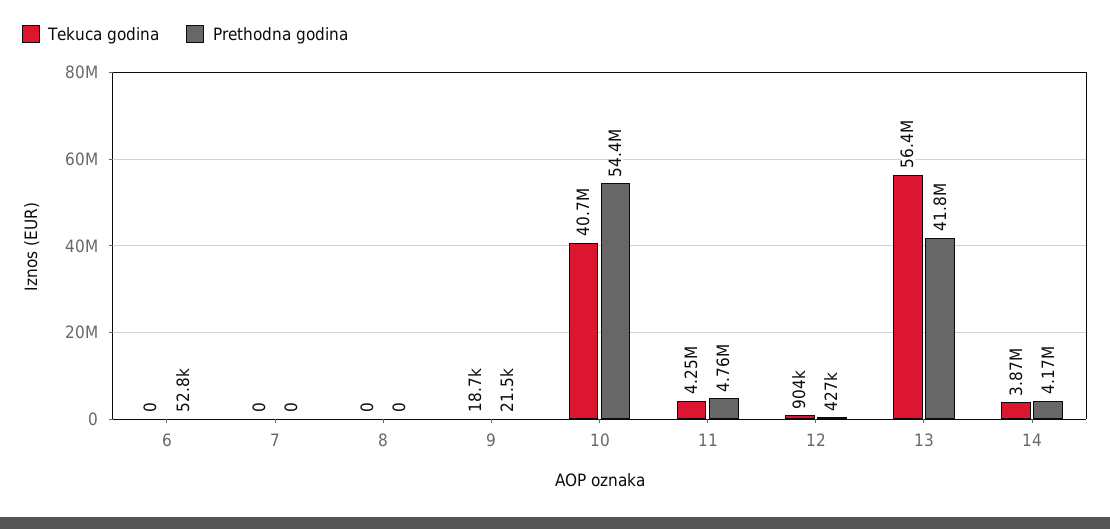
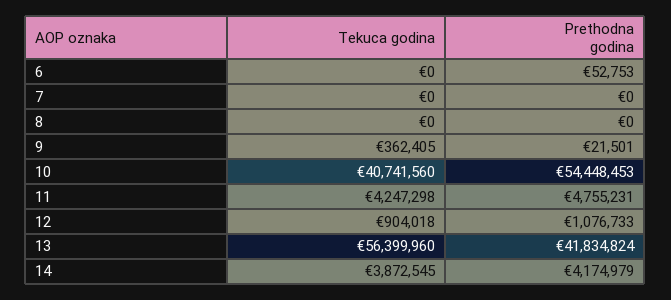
  {
    "Tekuca godina": {
      "6": 0,
      "7": 0,
      "8": 0,
-     "9": 18700,
+     "9": 362405,
      "10": 40741560,
      "11": 4247298,
      "12": 904018,
      "13": 56399960,
      "14": 3872545
    },
    "Prethodna godina": {
      "6": 52753,
      "7": 0,
      "8": 0,
      "9": 21501,
      "10": 54448453,
      "11": 4755231,
-     "12": 427000,
+     "12": 1076733,
      "13": 41834824,
      "14": 4174979
    }
  }

